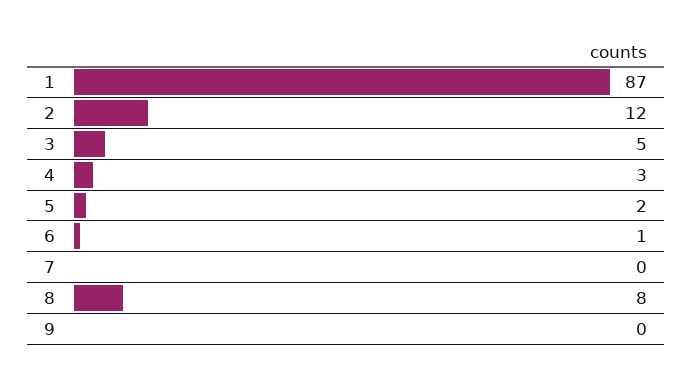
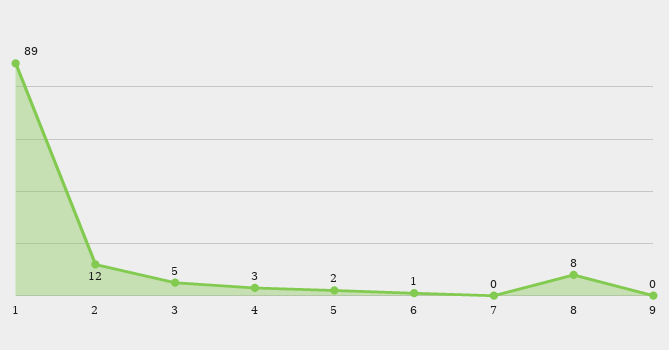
  {
-   "1": 87,
+   "1": 89,
    "2": 12,
    "3": 5,
    "4": 3,
    "5": 2,
    "6": 1,
    "7": 0,
    "8": 8,
    "9": 0
  }

